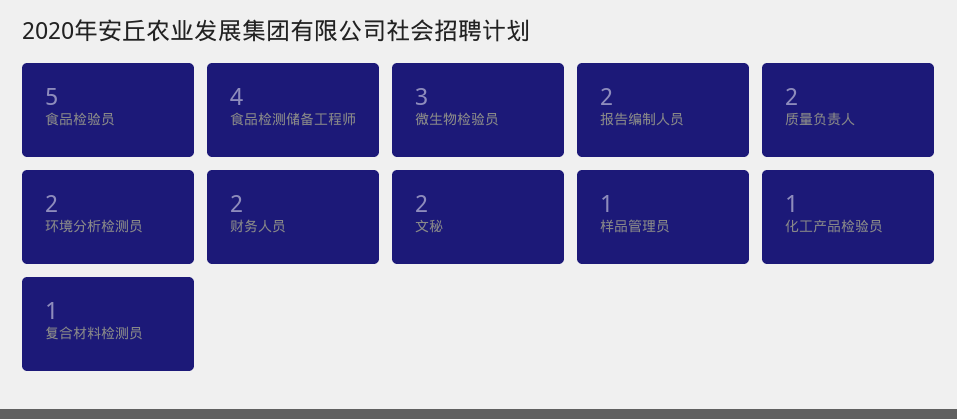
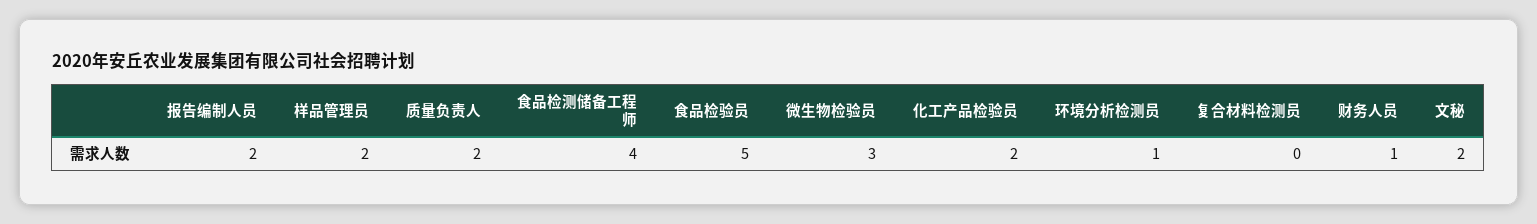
  {
    "食品检验员": 5,
    "食品检测储备工程师": 4,
    "微生物检验员": 3,
    "报告编制人员": 2,
    "质量负责人": 2,
-   "环境分析检测员": 2,
+   "环境分析检测员": 1,
-   "财务人员": 2,
+   "财务人员": 1,
    "文秘": 2,
-   "样品管理员": 1,
+   "样品管理员": 2,
-   "化工产品检验员": 1,
+   "化工产品检验员": 2,
-   "复合材料检测员": 1
+   "复合材料检测员": 0
  }

